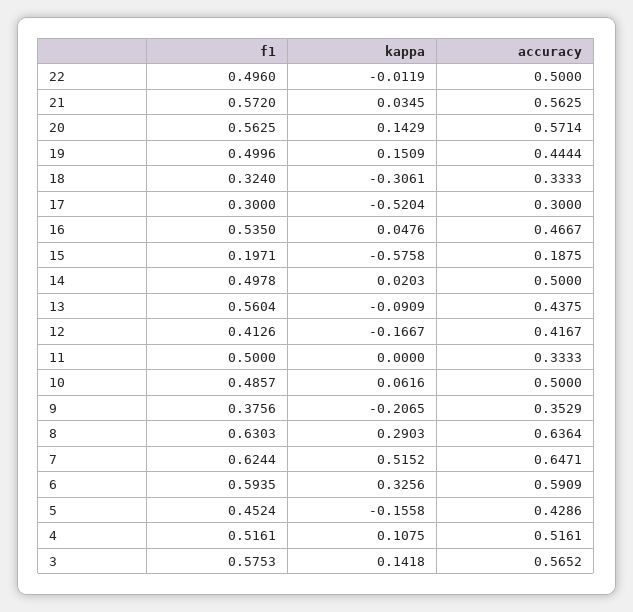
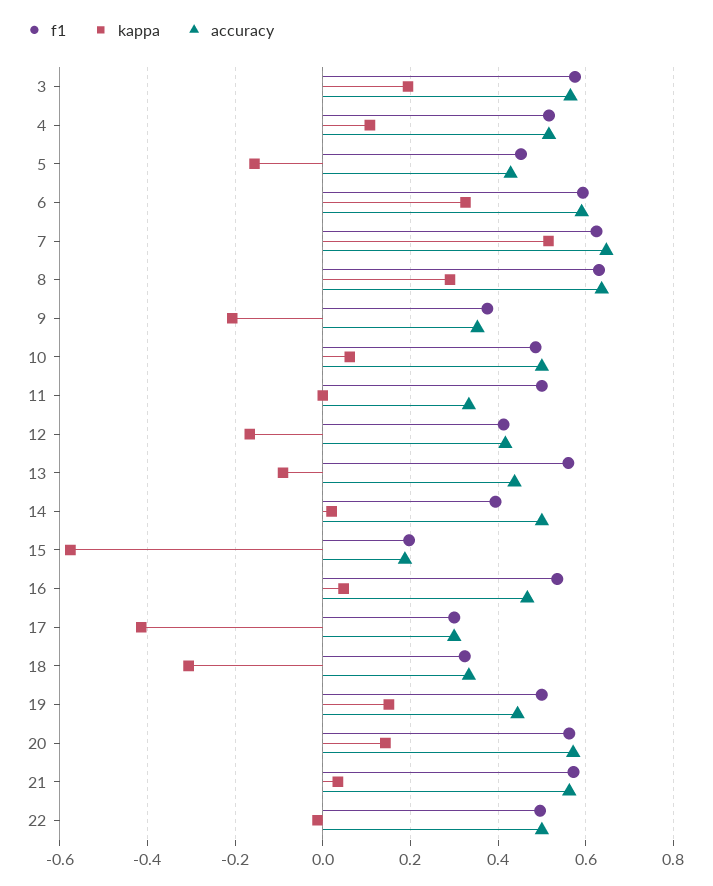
  {
    "f1": {
      "22": 0.496,
      "21": 0.572,
      "20": 0.5625,
      "19": 0.4996,
      "18": 0.324,
      "17": 0.3,
      "16": 0.535,
      "15": 0.1971,
-     "14": 0.4978,
+     "14": 0.4,
      "13": 0.5604,
      "12": 0.4126,
      "11": 0.5,
      "10": 0.4857,
      "9": 0.3756,
      "8": 0.6303,
      "7": 0.6244,
      "6": 0.5935,
      "5": 0.4524,
      "4": 0.5161,
      "3": 0.5753
    },
    "kappa": {
      "22": -0.0119,
      "21": 0.0345,
      "20": 0.1429,
      "19": 0.1509,
      "18": -0.3061,
-     "17": -0.5204,
+     "17": -0.42,
      "16": 0.0476,
      "15": -0.5758,
      "14": 0.0203,
      "13": -0.0909,
      "12": -0.1667,
      "11": 0,
      "10": 0.0616,
      "9": -0.2065,
      "8": 0.2903,
      "7": 0.5152,
      "6": 0.3256,
      "5": -0.1558,
      "4": 0.1075,
-     "3": 0.1418
+     "3": 0.2
    },
    "accuracy": {
      "22": 0.5,
      "21": 0.5625,
      "20": 0.5714,
      "19": 0.4444,
      "18": 0.3333,
      "17": 0.3,
      "16": 0.4667,
      "15": 0.1875,
      "14": 0.5,
      "13": 0.4375,
      "12": 0.4167,
      "11": 0.3333,
      "10": 0.5,
      "9": 0.3529,
      "8": 0.6364,
      "7": 0.6471,
      "6": 0.5909,
      "5": 0.4286,
      "4": 0.5161,
      "3": 0.5652
    }
  }

